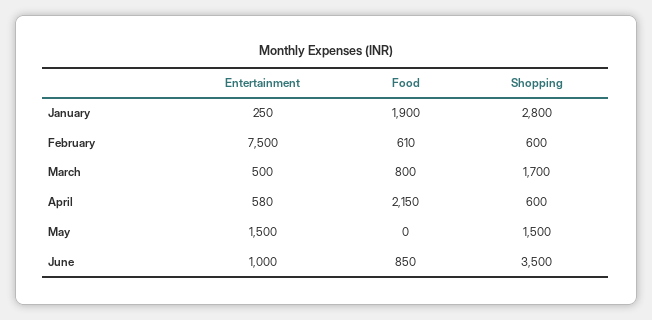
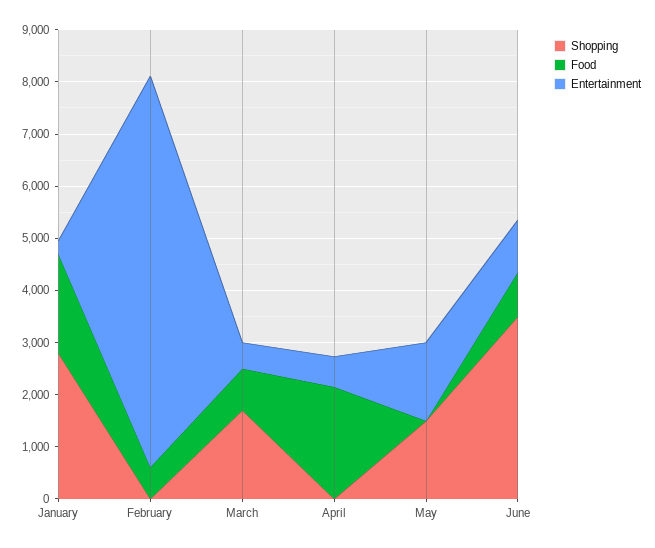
  {
    "Entertainment": {
      "January": 250,
      "February": 7500,
      "March": 500,
      "April": 580,
      "May": 1500,
      "June": 1000
    },
    "Food": {
      "January": 1900,
      "February": 610,
      "March": 800,
      "April": 2150,
      "May": 0,
      "June": 850
    },
    "Shopping": {
      "January": 2800,
-     "February": 600,
+     "February": 0,
      "March": 1700,
-     "April": 600,
+     "April": 0,
      "May": 1500,
      "June": 3500
    }
  }

